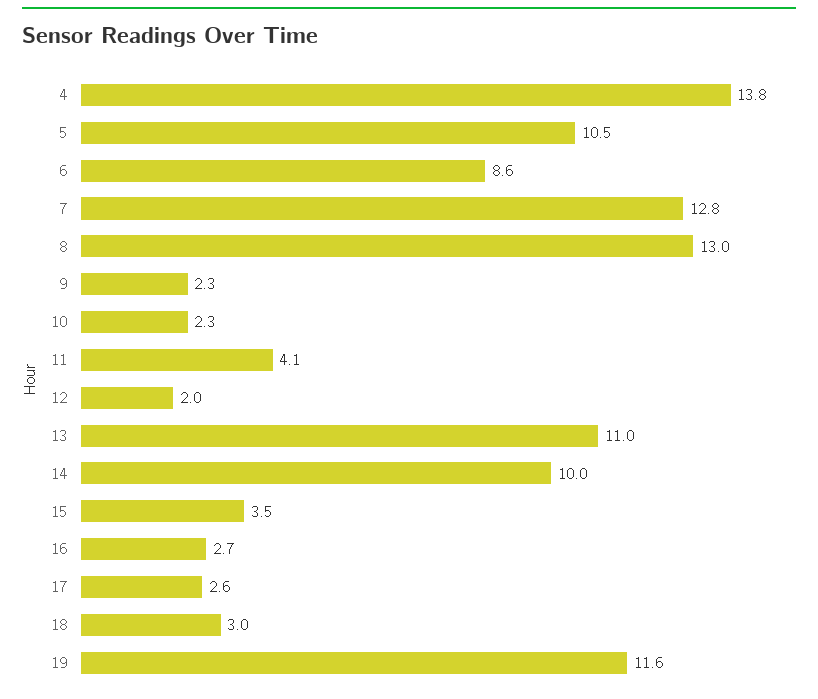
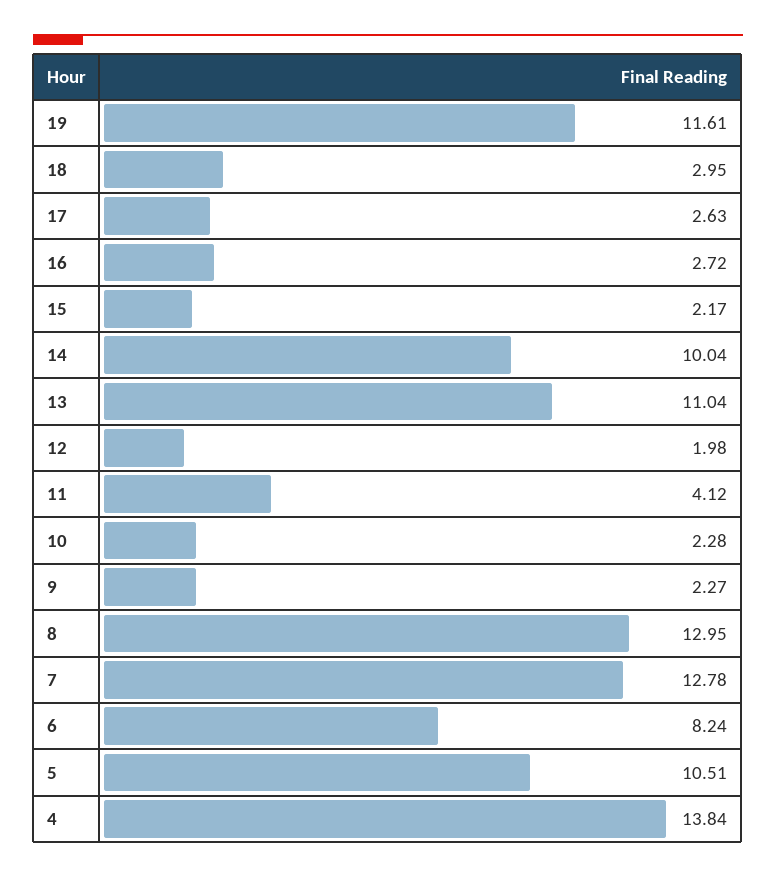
  {
    "4": 13.84,
    "5": 10.51,
-   "6": 8.6,
+   "6": 8.24,
    "7": 12.78,
    "8": 12.95,
    "9": 2.27,
    "10": 2.28,
    "11": 4.12,
    "12": 1.98,
    "13": 11.04,
    "14": 10.04,
-   "15": 3.5,
+   "15": 2.17,
    "16": 2.72,
    "17": 2.63,
    "18": 2.95,
    "19": 11.61
  }

